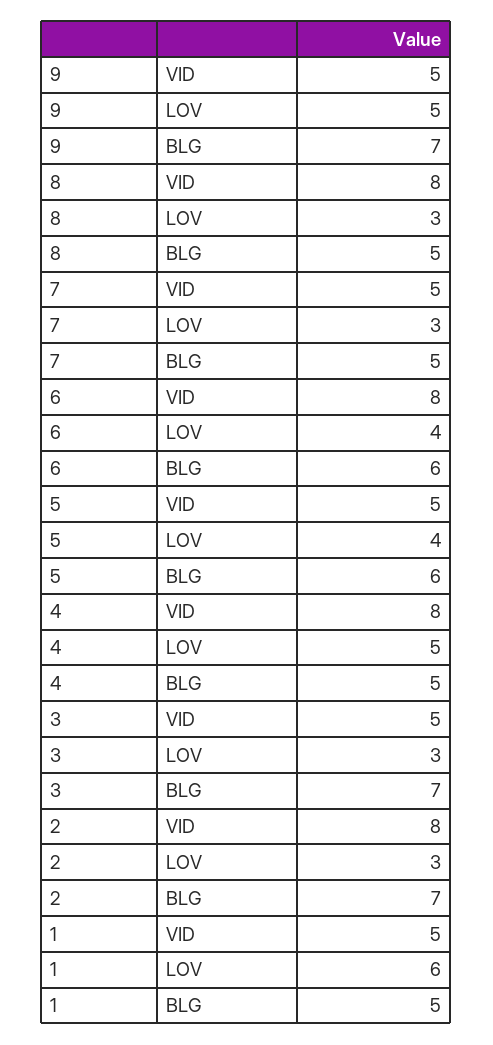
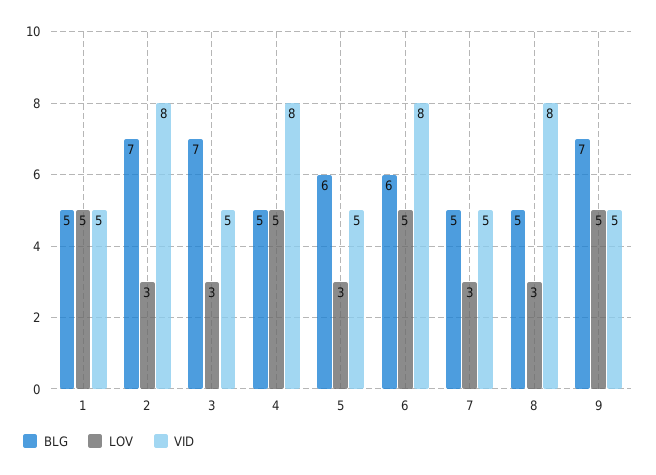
  {
    "VID": {
      "9": 5,
      "8": 8,
      "7": 5,
      "6": 8,
      "5": 5,
      "4": 8,
      "3": 5,
      "2": 8,
      "1": 5
    },
    "LOV": {
      "9": 5,
      "8": 3,
      "7": 3,
-     "6": 4,
+     "6": 5,
-     "5": 4,
+     "5": 3,
      "4": 5,
      "3": 3,
      "2": 3,
-     "1": 6
+     "1": 5
    },
    "BLG": {
      "9": 7,
      "8": 5,
      "7": 5,
      "6": 6,
      "5": 6,
      "4": 5,
      "3": 7,
      "2": 7,
      "1": 5
    }
  }

